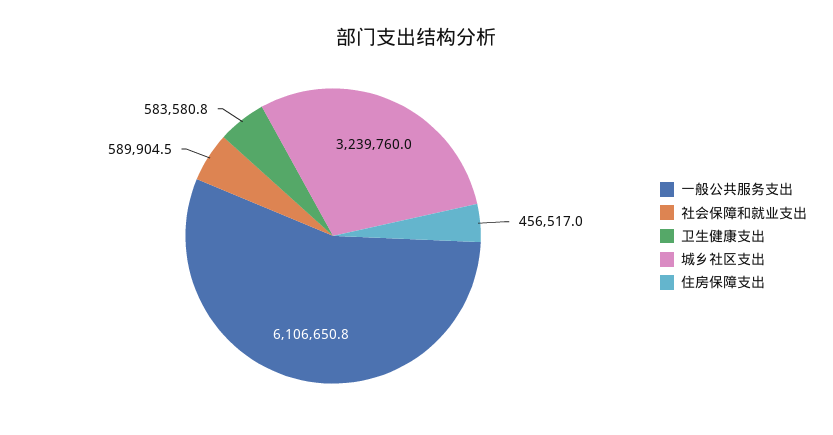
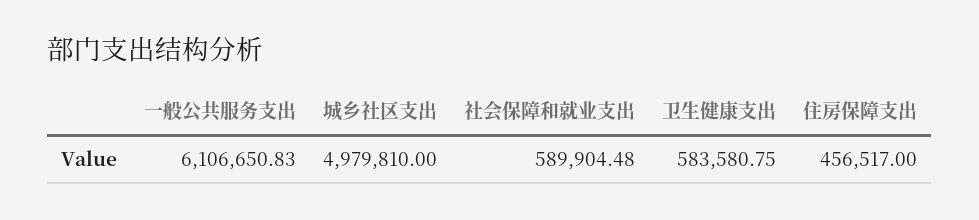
  {
    "一般公共服务支出": 6106650.83,
    "社会保障和就业支出": 589904.48,
    "卫生健康支出": 583580.75,
-   "城乡社区支出": 3239760,
+   "城乡社区支出": 4979810,
    "住房保障支出": 456517
  }

